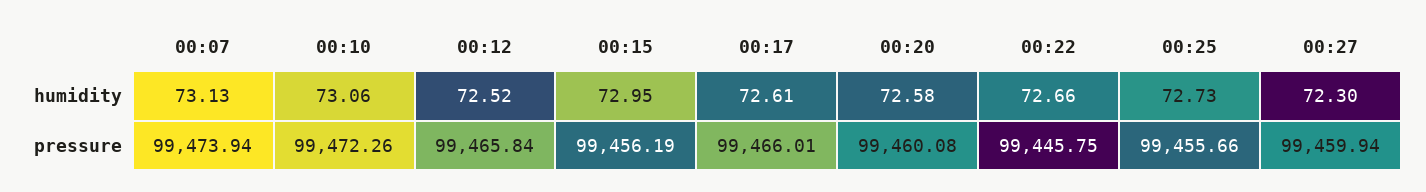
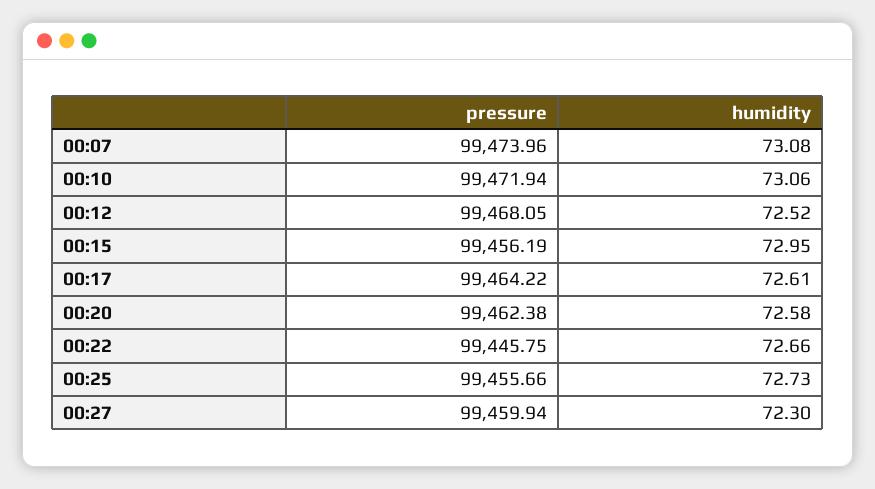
  {
    "00:07": {
-     "humidity": 73.13,
+     "humidity": 73.08,
-     "pressure": 99473.94
+     "pressure": 99473.96
    },
    "00:10": {
      "humidity": 73.06,
-     "pressure": 99472.26
+     "pressure": 99471.94
    },
    "00:12": {
      "humidity": 72.52,
-     "pressure": 99465.84
+     "pressure": 99468.05
    },
    "00:15": {
      "humidity": 72.95,
      "pressure": 99456.19
    },
    "00:17": {
      "humidity": 72.61,
-     "pressure": 99466.01
+     "pressure": 99464.22
    },
    "00:20": {
      "humidity": 72.58,
-     "pressure": 99460.08
+     "pressure": 99462.38
    },
    "00:22": {
      "humidity": 72.66,
      "pressure": 99445.75
    },
    "00:25": {
      "humidity": 72.73,
      "pressure": 99455.66
    },
    "00:27": {
      "humidity": 72.3,
      "pressure": 99459.94
    }
  }

